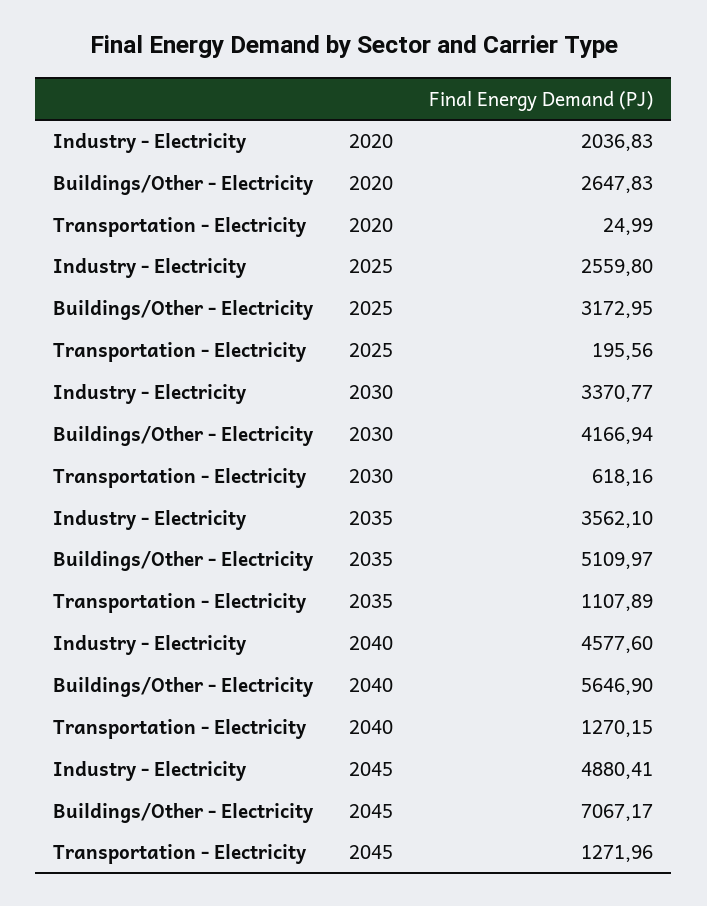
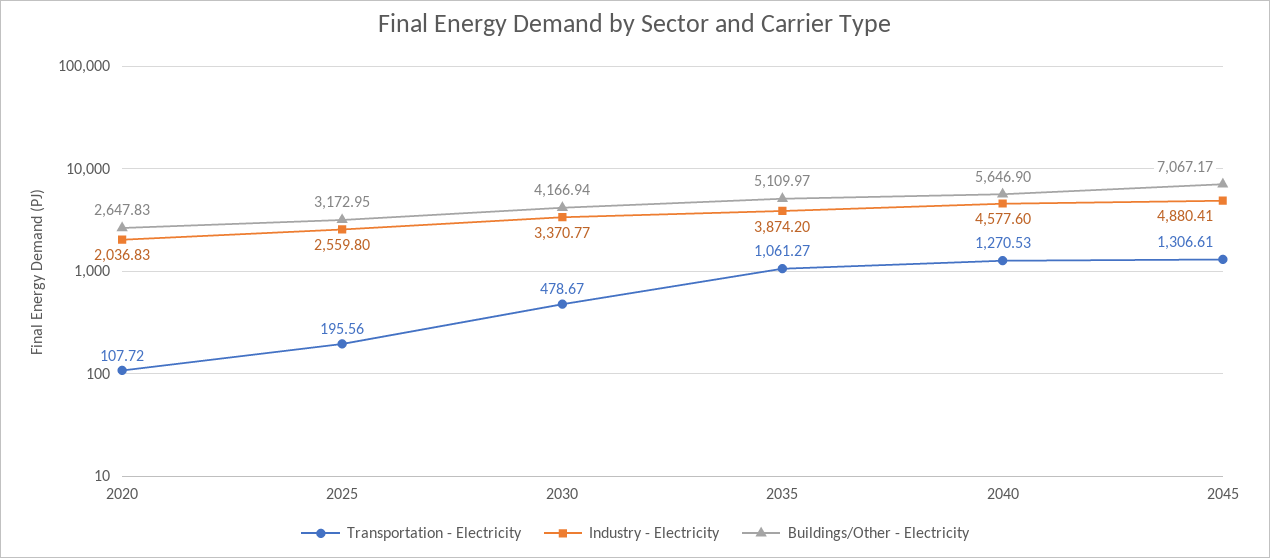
  {
    "Industry - Electricity": {
      "2020": 2036.83,
      "2025": 2559.8,
      "2030": 3370.77,
-     "2035": 3562.1,
+     "2035": 3874.2,
      "2040": 4577.6,
      "2045": 4880.41
    },
    "Buildings/Other - Electricity": {
      "2020": 2647.83,
      "2025": 3172.95,
      "2030": 4166.94,
      "2035": 5109.97,
      "2040": 5646.9,
      "2045": 7067.17
    },
    "Transportation - Electricity": {
-     "2020": 24.99,
+     "2020": 107.72,
      "2025": 195.56,
-     "2030": 618.16,
+     "2030": 478.67,
-     "2035": 1107.89,
+     "2035": 1061.27,
-     "2040": 1270.15,
+     "2040": 1270.53,
-     "2045": 1271.96
+     "2045": 1306.61
    }
  }

